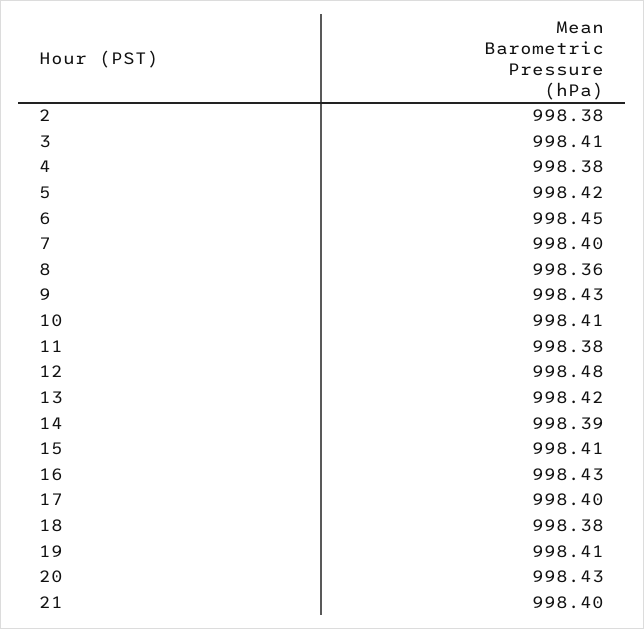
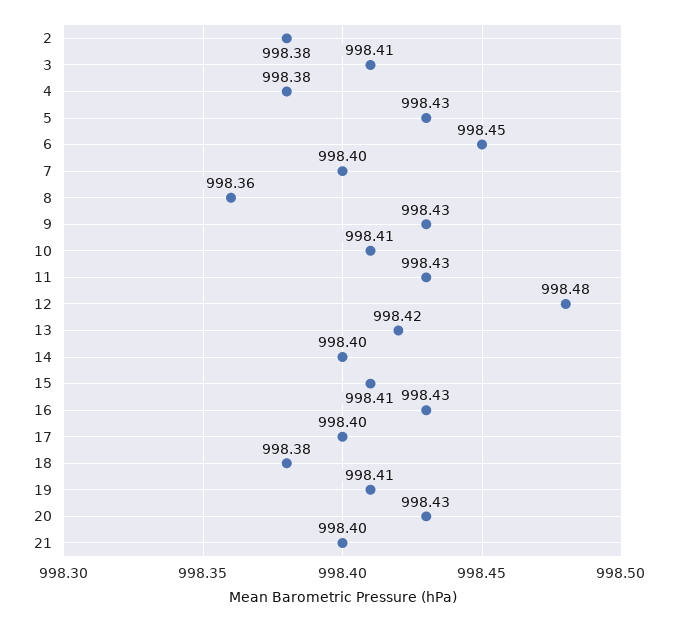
  {
    "2": 998.38,
    "3": 998.41,
    "4": 998.38,
-   "5": 998.42,
+   "5": 998.43,
    "6": 998.45,
    "7": 998.4,
    "8": 998.36,
    "9": 998.43,
    "10": 998.41,
-   "11": 998.38,
+   "11": 998.43,
    "12": 998.48,
    "13": 998.42,
-   "14": 998.39,
+   "14": 998.4,
    "15": 998.41,
    "16": 998.43,
    "17": 998.4,
    "18": 998.38,
    "19": 998.41,
    "20": 998.43,
    "21": 998.4
  }

